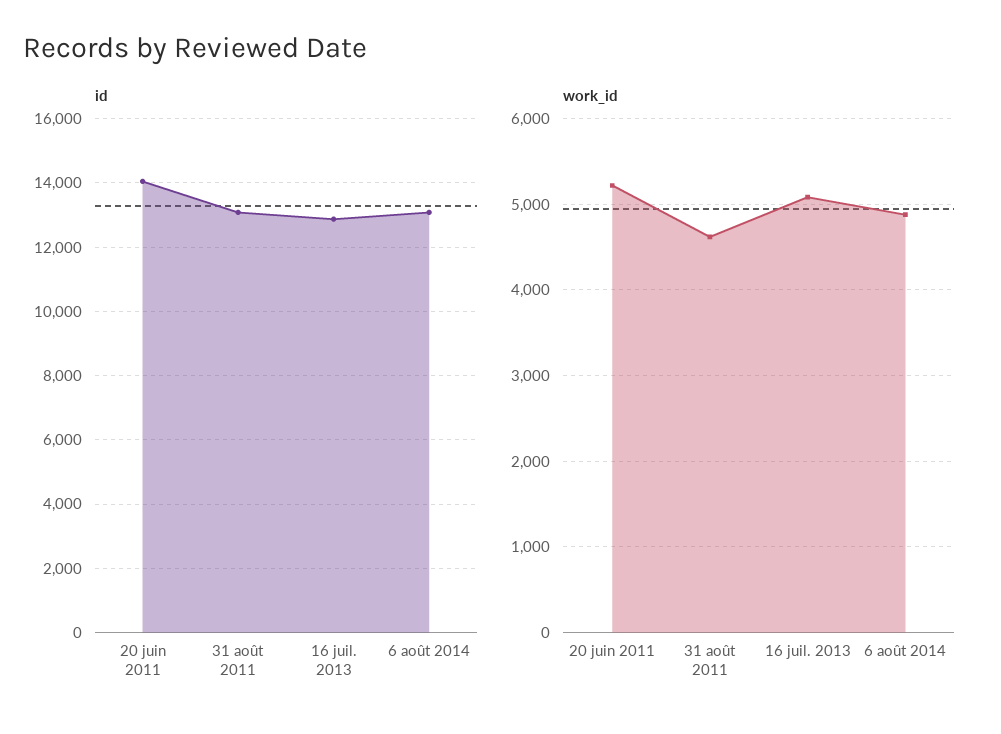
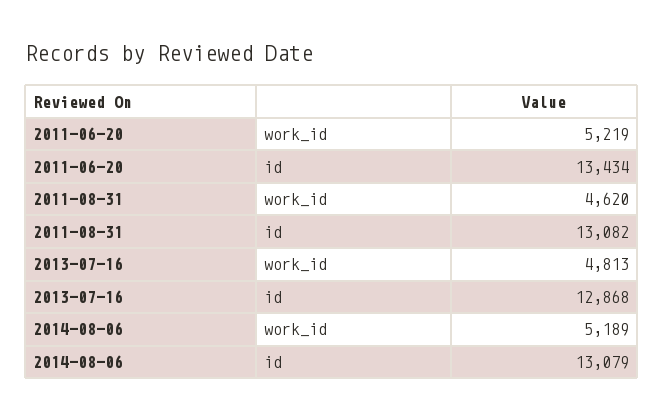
  {
    "id": {
-     "20 juin 2011": 14000,
+     "20 juin 2011": 13434,
      "31 août 2011": 13082,
      "16 juil. 2013": 12868,
      "6 août 2014": 13079
    },
    "work_id": {
      "20 juin 2011": 5219,
      "31 août 2011": 4620,
-     "16 juil. 2013": 5100,
+     "16 juil. 2013": 4813,
-     "6 août 2014": 4900
+     "6 août 2014": 5189
    }
  }

